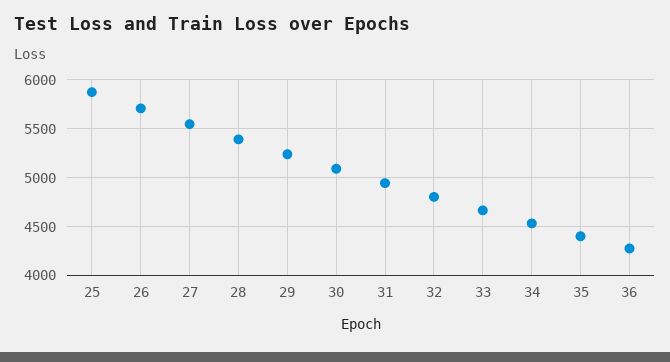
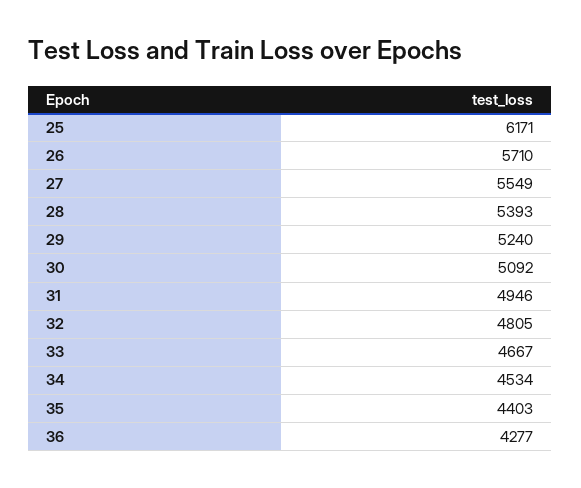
  {
-   "25": 5900,
+   "25": 6171,
    "26": 5710,
    "27": 5549,
    "28": 5393,
    "29": 5240,
    "30": 5092,
    "31": 4946,
    "32": 4805,
    "33": 4667,
    "34": 4534,
    "35": 4403,
    "36": 4277
  }

